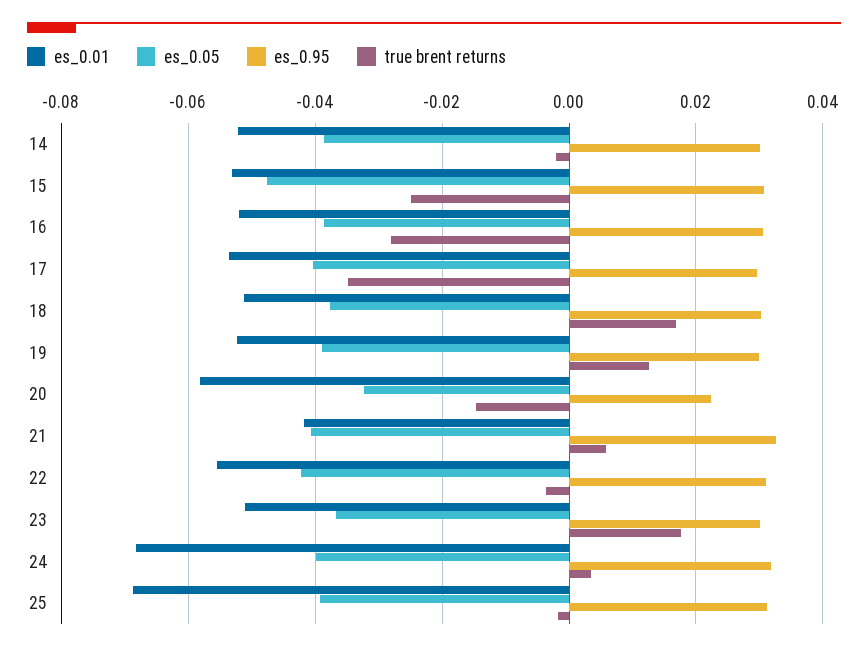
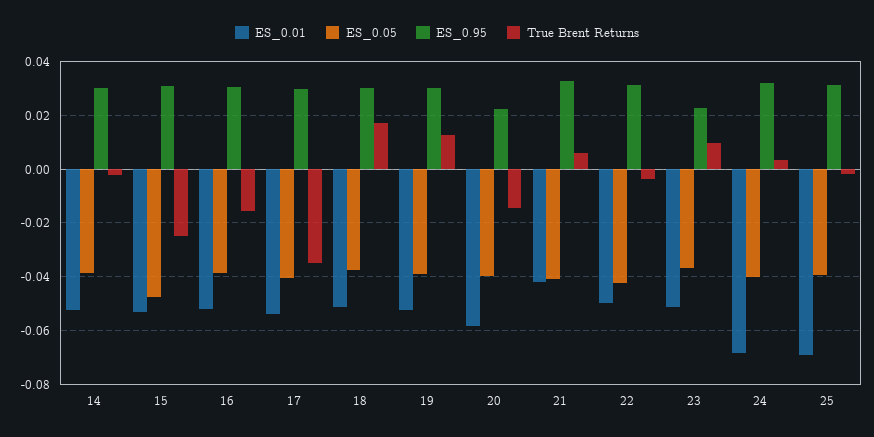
  {
    "es_0.01": {
      "14": -0.052,
      "15": -0.054,
      "16": -0.052,
      "17": -0.054,
      "18": -0.052,
      "19": -0.052,
      "20": -0.058,
      "21": -0.042,
-     "22": -0.056,
+     "22": -0.05,
      "23": -0.052,
      "24": -0.068,
      "25": -0.068
    },
    "es_0.05": {
      "14": -0.038,
      "15": -0.048,
      "16": -0.038,
      "17": -0.04,
      "18": -0.038,
      "19": -0.038,
-     "20": -0.032,
+     "20": -0.04,
      "21": -0.04,
      "22": -0.042,
      "23": -0.036,
      "24": -0.04,
      "25": -0.04
    },
    "es_0.95": {
      "14": 0.03,
      "15": 0.03,
      "16": 0.03,
      "17": 0.03,
      "18": 0.03,
      "19": 0.03,
      "20": 0.022,
      "21": 0.032,
      "22": 0.032,
-     "23": 0.03,
+     "23": 0.0225,
      "24": 0.032,
      "25": 0.032
    },
    "true brent returns": {
      "14": -0.002,
      "15": -0.024,
-     "16": -0.028,
+     "16": -0.015,
      "17": -0.034,
      "18": 0.016,
      "19": 0.012,
      "20": -0.014,
      "21": 0.006,
      "22": -0.004,
-     "23": 0.018,
+     "23": 0.01,
      "24": 0.004,
      "25": -0.002
    }
  }

